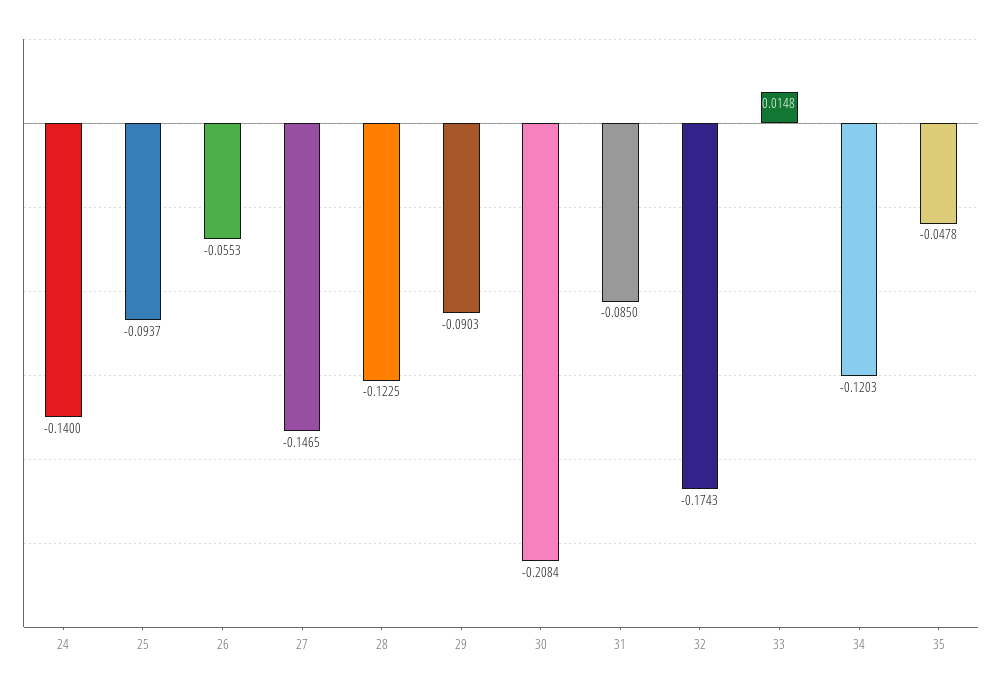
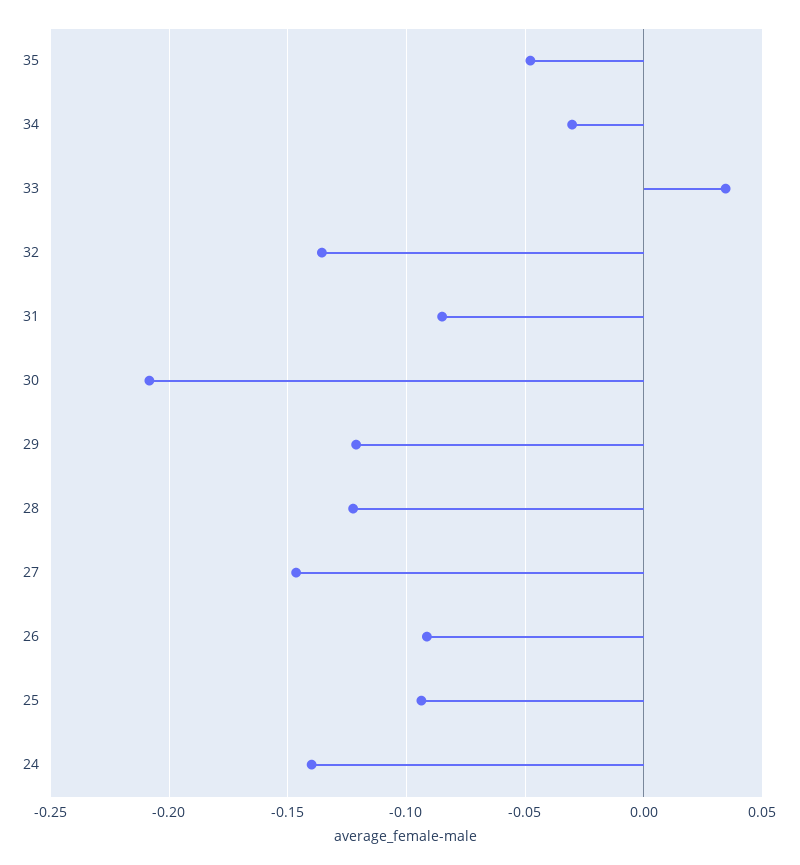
  {
    "24": -0.14,
    "25": -0.0937,
-   "26": -0.0553,
+   "26": -0.09,
    "27": -0.1465,
    "28": -0.1225,
-   "29": -0.0903,
+   "29": -0.12,
    "30": -0.2084,
    "31": -0.085,
-   "32": -0.1743,
+   "32": -0.135,
-   "33": 0.0148,
+   "33": 0.035,
-   "34": -0.1203,
+   "34": -0.03,
    "35": -0.0478
  }

